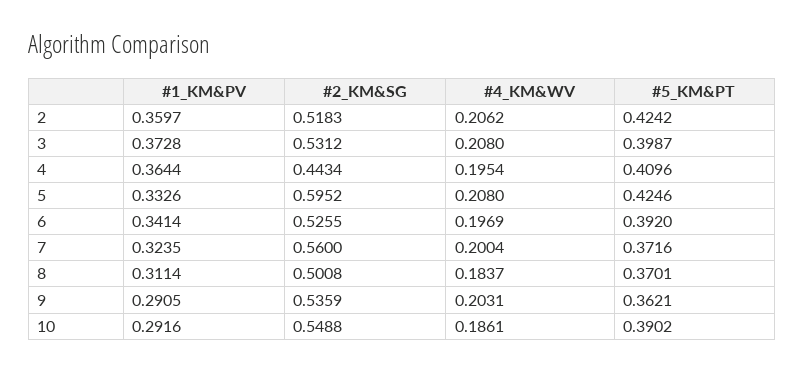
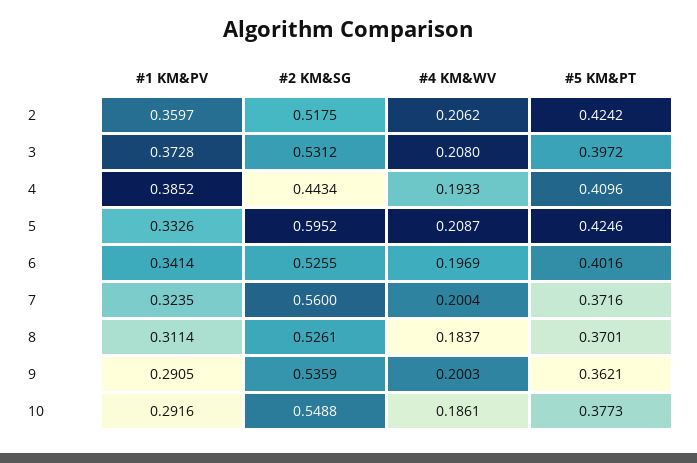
  {
    "#1_KM&PV": {
      "2": 0.3597,
      "3": 0.3728,
-     "4": 0.3644,
+     "4": 0.3852,
      "5": 0.3326,
      "6": 0.3414,
      "7": 0.3235,
      "8": 0.3114,
      "9": 0.2905,
      "10": 0.2916
    },
    "#2_KM&SG": {
-     "2": 0.5183,
+     "2": 0.5175,
      "3": 0.5312,
      "4": 0.4434,
      "5": 0.5952,
      "6": 0.5255,
      "7": 0.56,
-     "8": 0.5008,
+     "8": 0.5261,
      "9": 0.5359,
      "10": 0.5488
    },
    "#4_KM&WV": {
      "2": 0.2062,
      "3": 0.208,
-     "4": 0.1954,
+     "4": 0.1933,
-     "5": 0.208,
+     "5": 0.2087,
      "6": 0.1969,
      "7": 0.2004,
      "8": 0.1837,
-     "9": 0.2031,
+     "9": 0.2003,
      "10": 0.1861
    },
    "#5_KM&PT": {
      "2": 0.4242,
-     "3": 0.3987,
+     "3": 0.3972,
      "4": 0.4096,
      "5": 0.4246,
-     "6": 0.392,
+     "6": 0.4016,
      "7": 0.3716,
      "8": 0.3701,
      "9": 0.3621,
-     "10": 0.3902
+     "10": 0.3773
    }
  }

